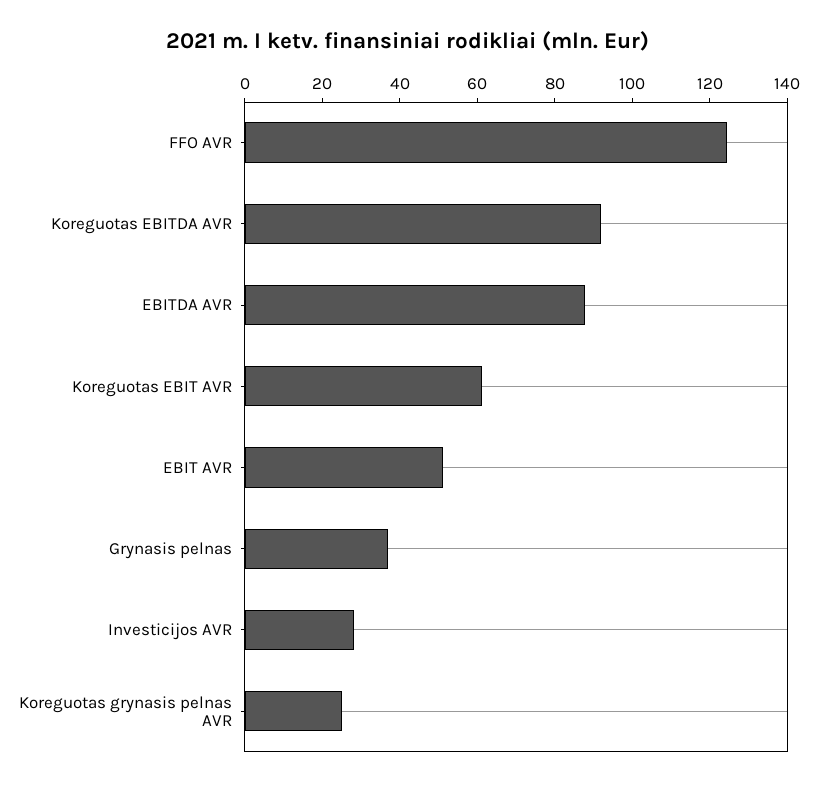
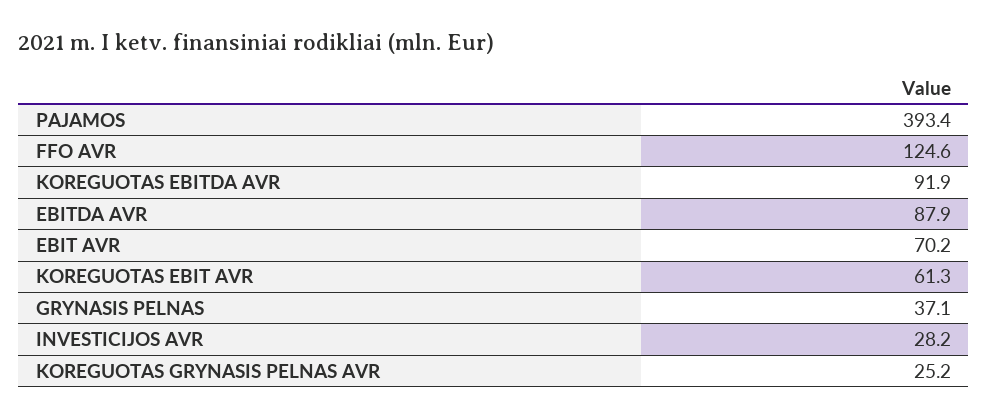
  {
    "FFO AVR": 124.6,
    "Koreguotas EBITDA AVR": 91.9,
    "EBITDA AVR": 87.9,
    "Koreguotas EBIT AVR": 61.3,
-   "EBIT AVR": 50,
+   "EBIT AVR": 70.2,
    "Grynasis pelnas": 37.1,
    "Investicijos AVR": 28.2,
-   "Koreguotas grynasis pelnas AVR": 25.2
+   "Koreguotas grynasis pelnas AVR": 25.2,
+   "PAJAMOS": 393.4
  }

